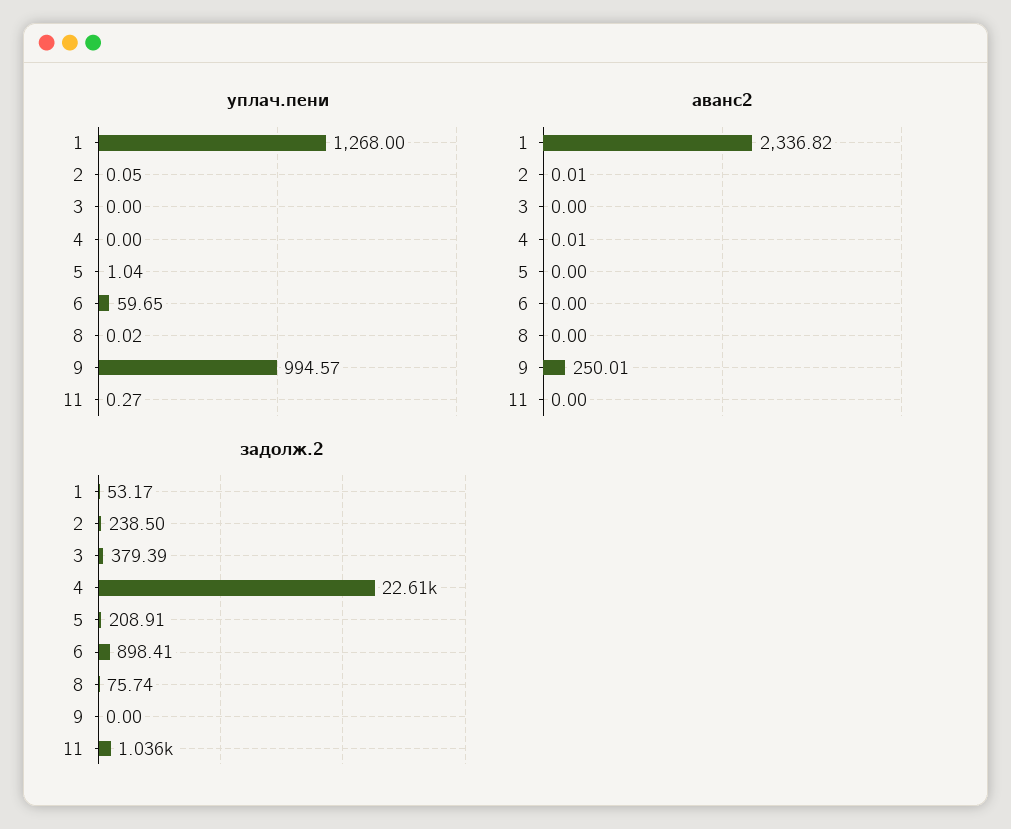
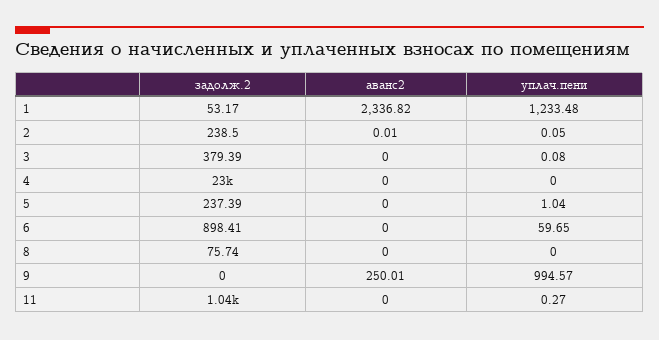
  {
    "уплач.пени": {
-     "1": 1268,
+     "1": 1233.48,
      "2": 0.05,
-     "3": 0,
+     "3": 0.08,
      "4": 0,
      "5": 1.04,
      "6": 59.65,
-     "8": 0.02,
+     "8": 0,
      "9": 994.57,
      "11": 0.27
    },
    "аванс2": {
      "1": 2336.82,
      "2": 0.01,
      "3": 0,
-     "4": 0.01,
+     "4": 0,
      "5": 0,
      "6": 0,
      "8": 0,
      "9": 250.01,
      "11": 0
    },
    "задолж.2": {
      "1": 53.17,
      "2": 238.5,
      "3": 379.39,
-     "4": 22610,
+     "4": 23000,
-     "5": 208.91,
+     "5": 237.39,
      "6": 898.41,
      "8": 75.74,
      "9": 0,
      "11": 1036
    }
  }

